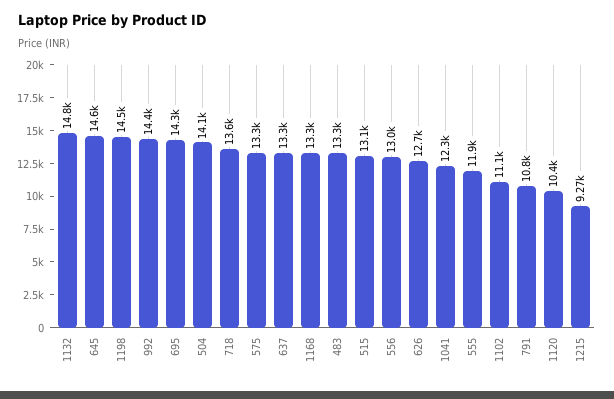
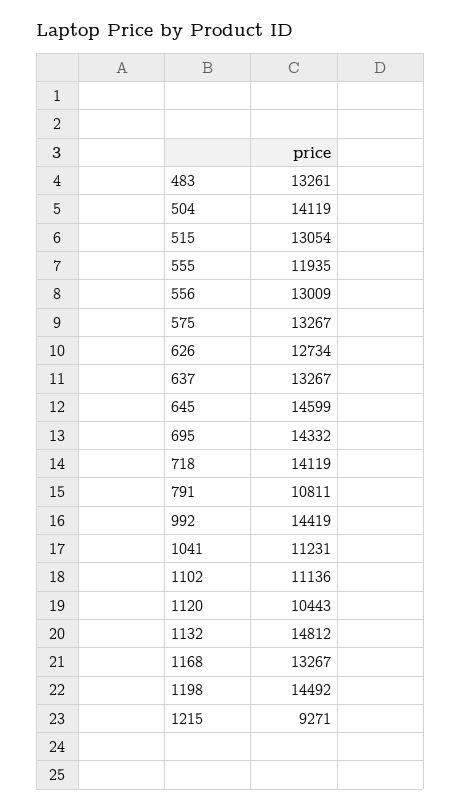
  {
    "1132": 14812,
    "645": 14599,
    "1198": 14492,
    "992": 14419,
    "695": 14332,
    "504": 14119,
-   "718": 13600,
+   "718": 14119,
    "575": 13267,
    "637": 13267,
    "1168": 13267,
    "483": 13261,
    "515": 13054,
    "556": 13009,
    "626": 12734,
-   "1041": 12300,
+   "1041": 11231,
    "555": 11935,
    "1102": 11136,
    "791": 10811,
    "1120": 10443,
    "1215": 9271
  }

